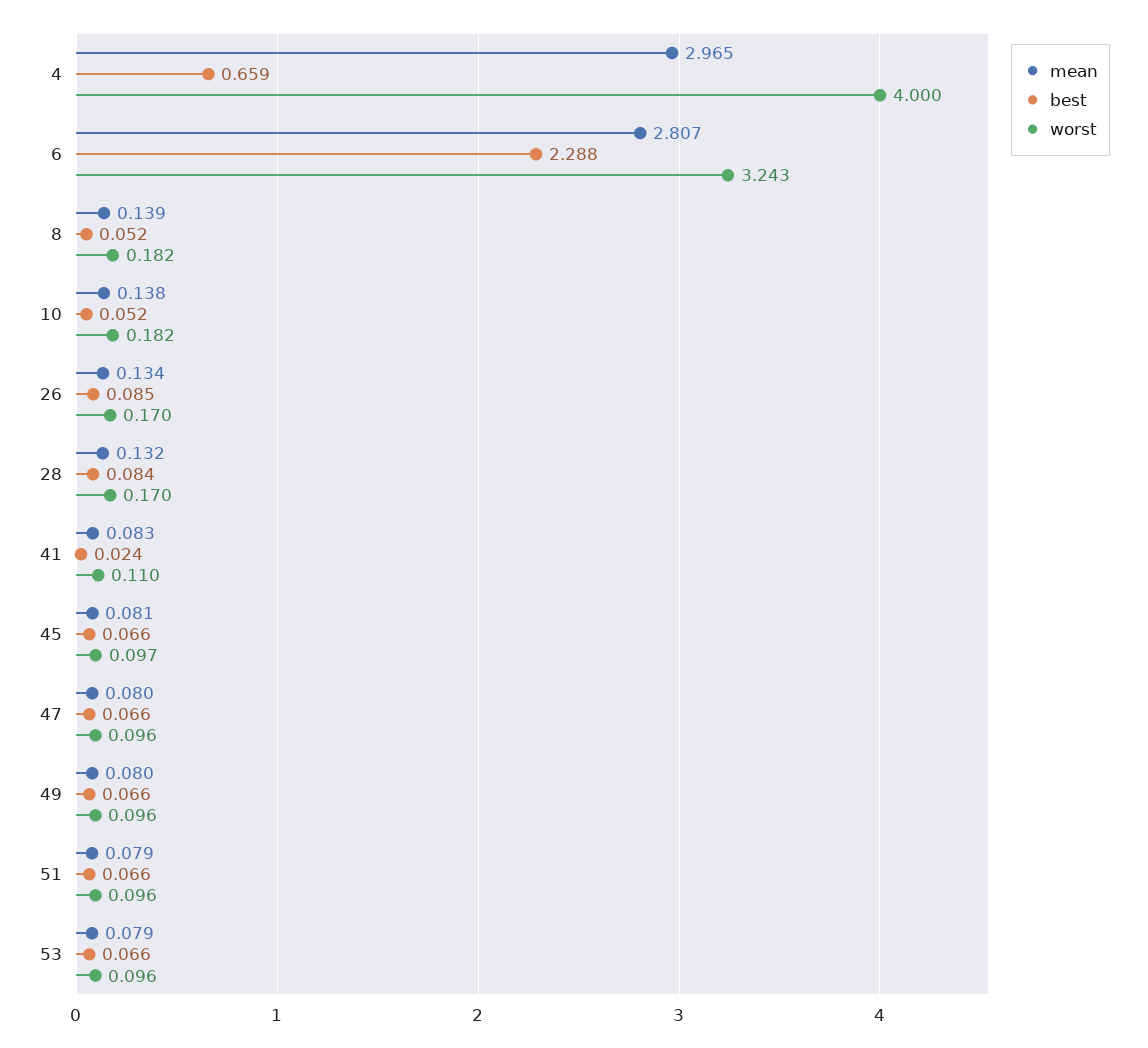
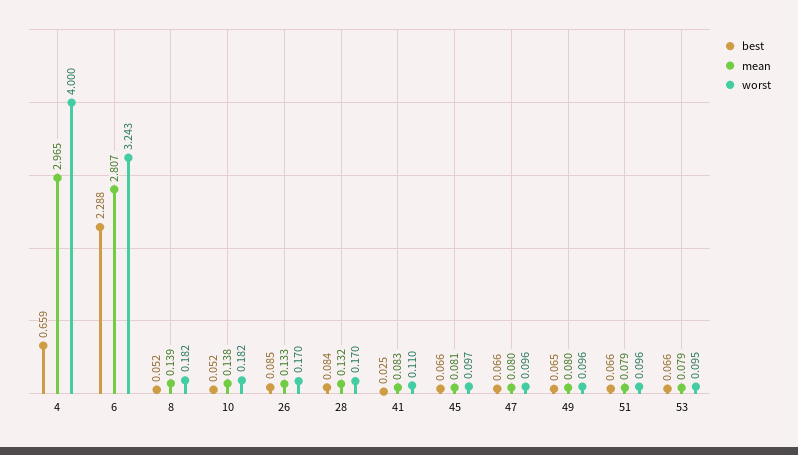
  {
    "mean": {
      "4": 2.965,
      "6": 2.807,
      "8": 0.139,
      "10": 0.138,
-     "26": 0.134,
+     "26": 0.133,
      "28": 0.132,
      "41": 0.083,
      "45": 0.081,
      "47": 0.08,
      "49": 0.08,
      "51": 0.079,
      "53": 0.079
    },
    "best": {
      "4": 0.659,
      "6": 2.288,
      "8": 0.052,
      "10": 0.052,
      "26": 0.085,
      "28": 0.084,
-     "41": 0.024,
+     "41": 0.025,
      "45": 0.066,
      "47": 0.066,
-     "49": 0.066,
+     "49": 0.065,
      "51": 0.066,
      "53": 0.066
    },
    "worst": {
      "4": 4,
      "6": 3.243,
      "8": 0.182,
      "10": 0.182,
      "26": 0.17,
      "28": 0.17,
      "41": 0.11,
      "45": 0.097,
      "47": 0.096,
      "49": 0.096,
      "51": 0.096,
-     "53": 0.096
+     "53": 0.095
    }
  }

